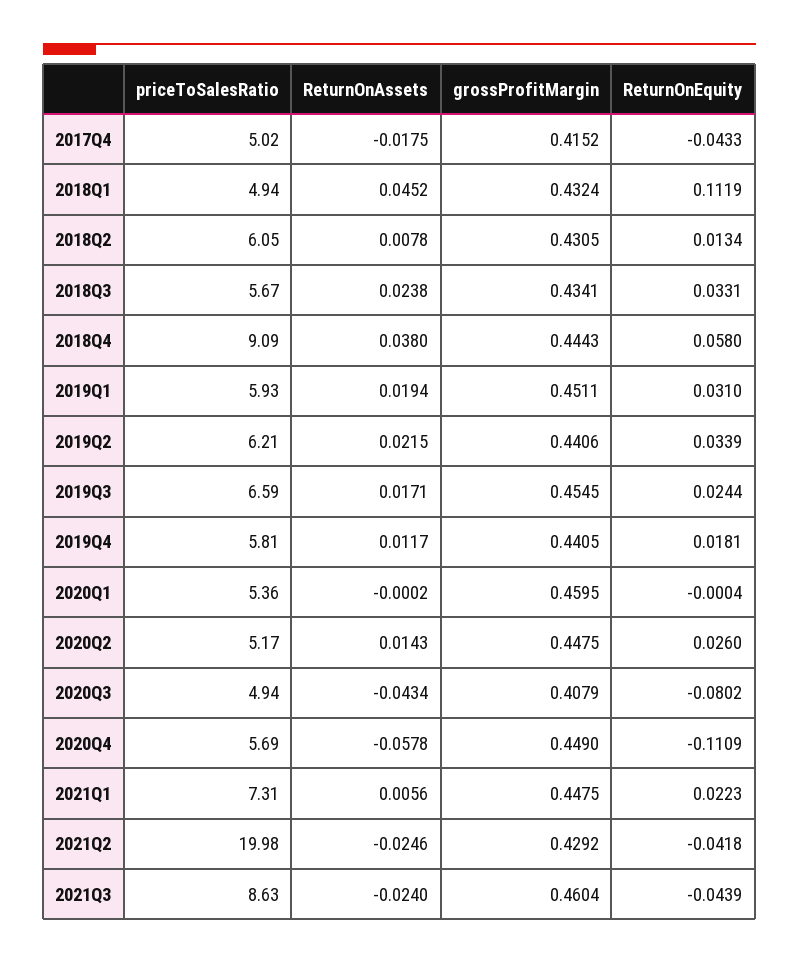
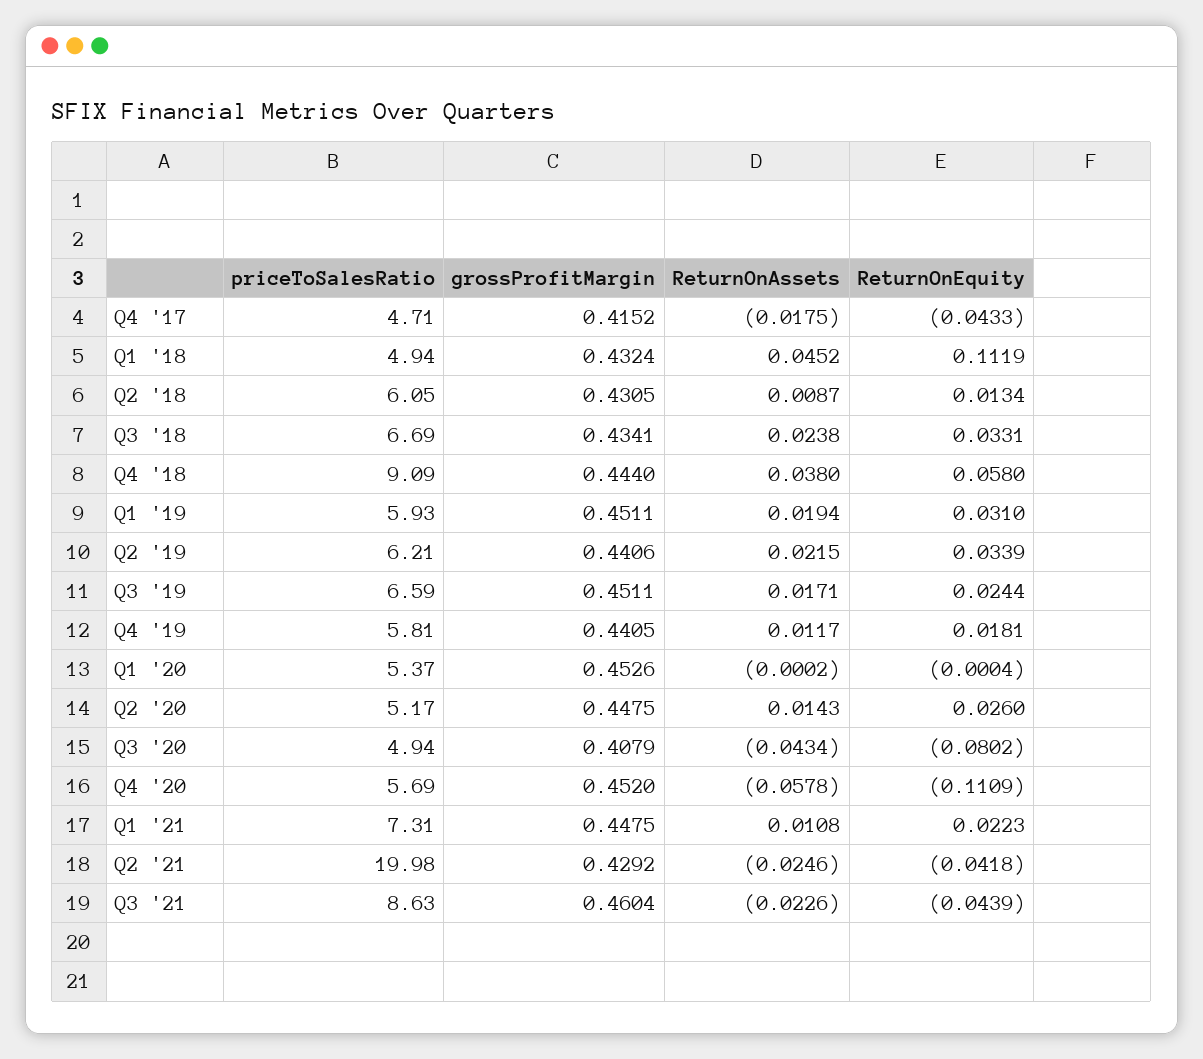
  {
    "priceToSalesRatio": {
-     "2017Q4": 5.02,
+     "2017Q4": 4.71,
      "2018Q1": 4.94,
      "2018Q2": 6.05,
-     "2018Q3": 5.67,
+     "2018Q3": 6.69,
      "2018Q4": 9.09,
      "2019Q1": 5.93,
      "2019Q2": 6.21,
      "2019Q3": 6.59,
      "2019Q4": 5.81,
-     "2020Q1": 5.36,
+     "2020Q1": 5.37,
      "2020Q2": 5.17,
      "2020Q3": 4.94,
      "2020Q4": 5.69,
      "2021Q1": 7.31,
      "2021Q2": 19.98,
      "2021Q3": 8.63
    },
    "ReturnOnAssets": {
      "2017Q4": -0.0175,
      "2018Q1": 0.0452,
-     "2018Q2": 0.0078,
+     "2018Q2": 0.0087,
      "2018Q3": 0.0238,
      "2018Q4": 0.038,
      "2019Q1": 0.0194,
      "2019Q2": 0.0215,
      "2019Q3": 0.0171,
      "2019Q4": 0.0117,
      "2020Q1": -0.0002,
      "2020Q2": 0.0143,
      "2020Q3": -0.0434,
      "2020Q4": -0.0578,
-     "2021Q1": 0.0056,
+     "2021Q1": 0.0108,
      "2021Q2": -0.0246,
-     "2021Q3": -0.024
+     "2021Q3": -0.0226
    },
    "grossProfitMargin": {
      "2017Q4": 0.4152,
      "2018Q1": 0.4324,
      "2018Q2": 0.4305,
      "2018Q3": 0.4341,
-     "2018Q4": 0.4443,
+     "2018Q4": 0.444,
      "2019Q1": 0.4511,
      "2019Q2": 0.4406,
-     "2019Q3": 0.4545,
+     "2019Q3": 0.4511,
      "2019Q4": 0.4405,
-     "2020Q1": 0.4595,
+     "2020Q1": 0.4526,
      "2020Q2": 0.4475,
      "2020Q3": 0.4079,
-     "2020Q4": 0.449,
+     "2020Q4": 0.452,
      "2021Q1": 0.4475,
      "2021Q2": 0.4292,
      "2021Q3": 0.4604
    },
    "ReturnOnEquity": {
      "2017Q4": -0.0433,
      "2018Q1": 0.1119,
      "2018Q2": 0.0134,
      "2018Q3": 0.0331,
      "2018Q4": 0.058,
      "2019Q1": 0.031,
      "2019Q2": 0.0339,
      "2019Q3": 0.0244,
      "2019Q4": 0.0181,
      "2020Q1": -0.0004,
      "2020Q2": 0.026,
      "2020Q3": -0.0802,
      "2020Q4": -0.1109,
      "2021Q1": 0.0223,
      "2021Q2": -0.0418,
      "2021Q3": -0.0439
    }
  }

